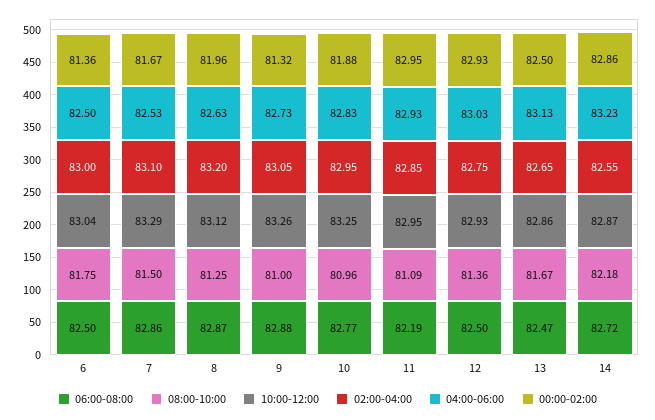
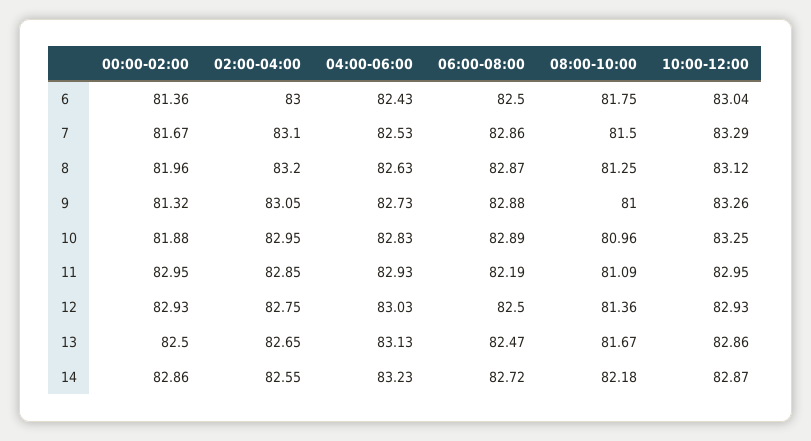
  {
    "06:00-08:00": {
      "6": 82.5,
      "7": 82.86,
      "8": 82.87,
      "9": 82.88,
-     "10": 82.77,
+     "10": 82.89,
      "11": 82.19,
      "12": 82.5,
      "13": 82.47,
      "14": 82.72
    },
    "08:00-10:00": {
      "6": 81.75,
      "7": 81.5,
      "8": 81.25,
      "9": 81,
      "10": 80.96,
      "11": 81.09,
      "12": 81.36,
      "13": 81.67,
      "14": 82.18
    },
    "10:00-12:00": {
      "6": 83.04,
      "7": 83.29,
      "8": 83.12,
      "9": 83.26,
      "10": 83.25,
      "11": 82.95,
      "12": 82.93,
      "13": 82.86,
      "14": 82.87
    },
    "02:00-04:00": {
      "6": 83,
      "7": 83.1,
      "8": 83.2,
      "9": 83.05,
      "10": 82.95,
      "11": 82.85,
      "12": 82.75,
      "13": 82.65,
      "14": 82.55
    },
    "04:00-06:00": {
-     "6": 82.5,
+     "6": 82.43,
      "7": 82.53,
      "8": 82.63,
      "9": 82.73,
      "10": 82.83,
      "11": 82.93,
      "12": 83.03,
      "13": 83.13,
      "14": 83.23
    },
    "00:00-02:00": {
      "6": 81.36,
      "7": 81.67,
      "8": 81.96,
      "9": 81.32,
      "10": 81.88,
      "11": 82.95,
      "12": 82.93,
      "13": 82.5,
      "14": 82.86
    }
  }

